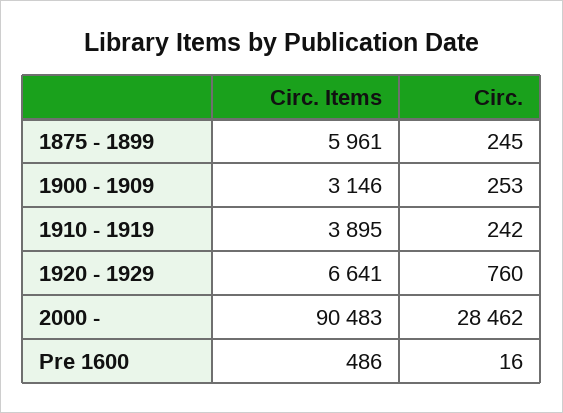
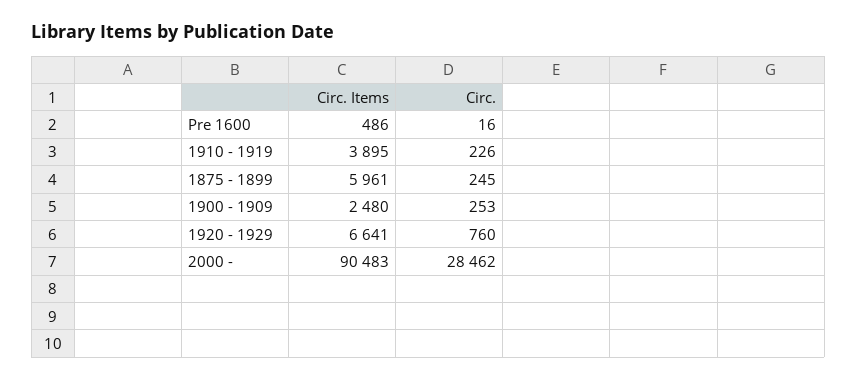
  {
    "Circ. Items": {
      "1875 - 1899": 5961,
-     "1900 - 1909": 3146,
+     "1900 - 1909": 2480,
      "1910 - 1919": 3895,
      "1920 - 1929": 6641,
      "2000 -": 90483,
      "Pre 1600": 486
    },
    "Circ.": {
      "1875 - 1899": 245,
      "1900 - 1909": 253,
-     "1910 - 1919": 242,
+     "1910 - 1919": 226,
      "1920 - 1929": 760,
      "2000 -": 28462,
      "Pre 1600": 16
    }
  }

